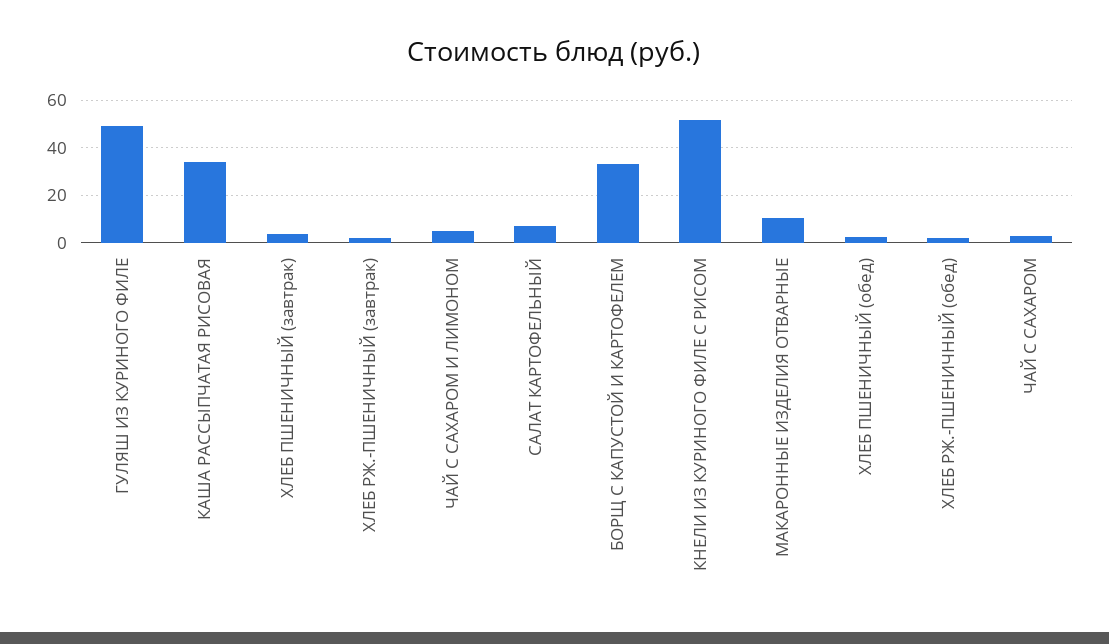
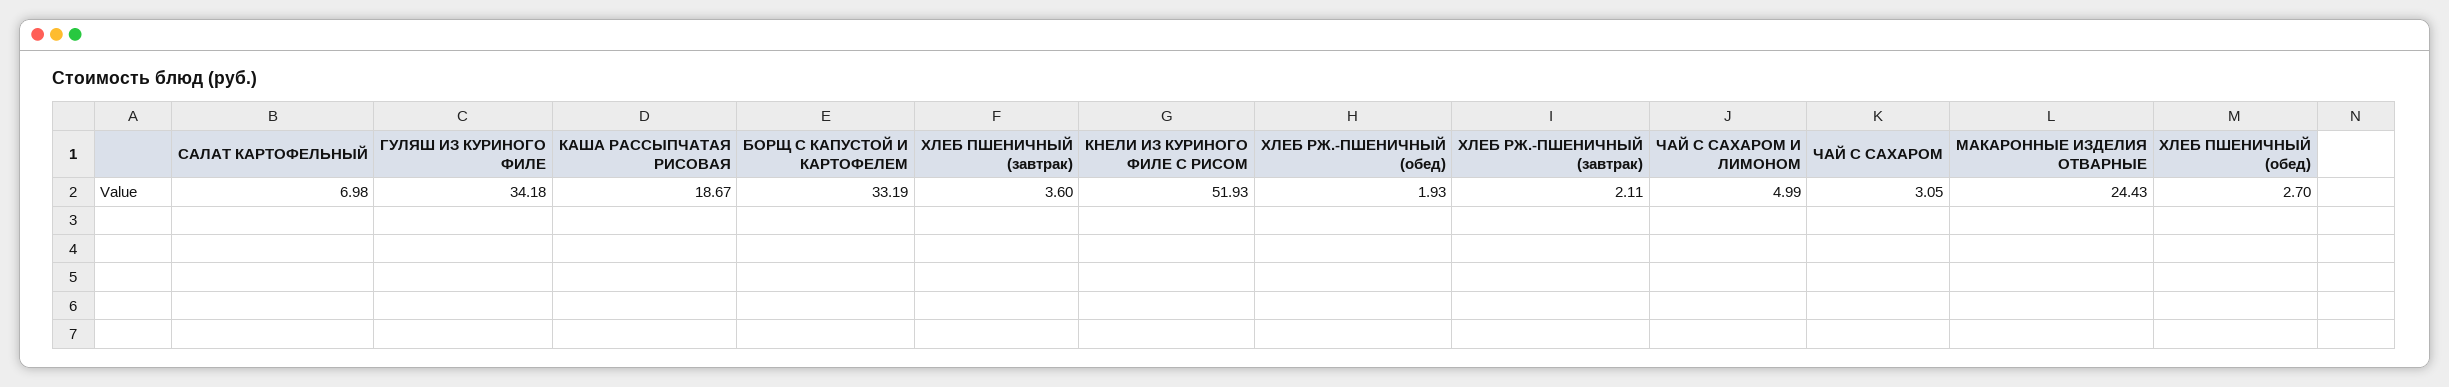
  {
-   "ГУЛЯШ ИЗ КУРИНОГО ФИЛЕ": 50,
+   "ГУЛЯШ ИЗ КУРИНОГО ФИЛЕ": 34.18,
-   "КАША РАССЫПЧАТАЯ РИСОВАЯ": 35,
+   "КАША РАССЫПЧАТАЯ РИСОВАЯ": 18.67,
    "ХЛЕБ ПШЕНИЧНЫЙ (завтрак)": 3.6,
    "ХЛЕБ РЖ.-ПШЕНИЧНЫЙ (завтрак)": 2.11,
    "ЧАЙ С САХАРОМ И ЛИМОНОМ": 4.99,
    "САЛАТ КАРТОФЕЛЬНЫЙ": 6.98,
    "БОРЩ С КАПУСТОЙ И КАРТОФЕЛЕМ": 33.19,
    "КНЕЛИ ИЗ КУРИНОГО ФИЛЕ С РИСОМ": 51.93,
-   "МАКАРОННЫЕ ИЗДЕЛИЯ ОТВАРНЫЕ": 10,
+   "МАКАРОННЫЕ ИЗДЕЛИЯ ОТВАРНЫЕ": 24.43,
    "ХЛЕБ ПШЕНИЧНЫЙ (обед)": 2.7,
    "ХЛЕБ РЖ.-ПШЕНИЧНЫЙ (обед)": 1.93,
    "ЧАЙ С САХАРОМ": 3.05
  }

